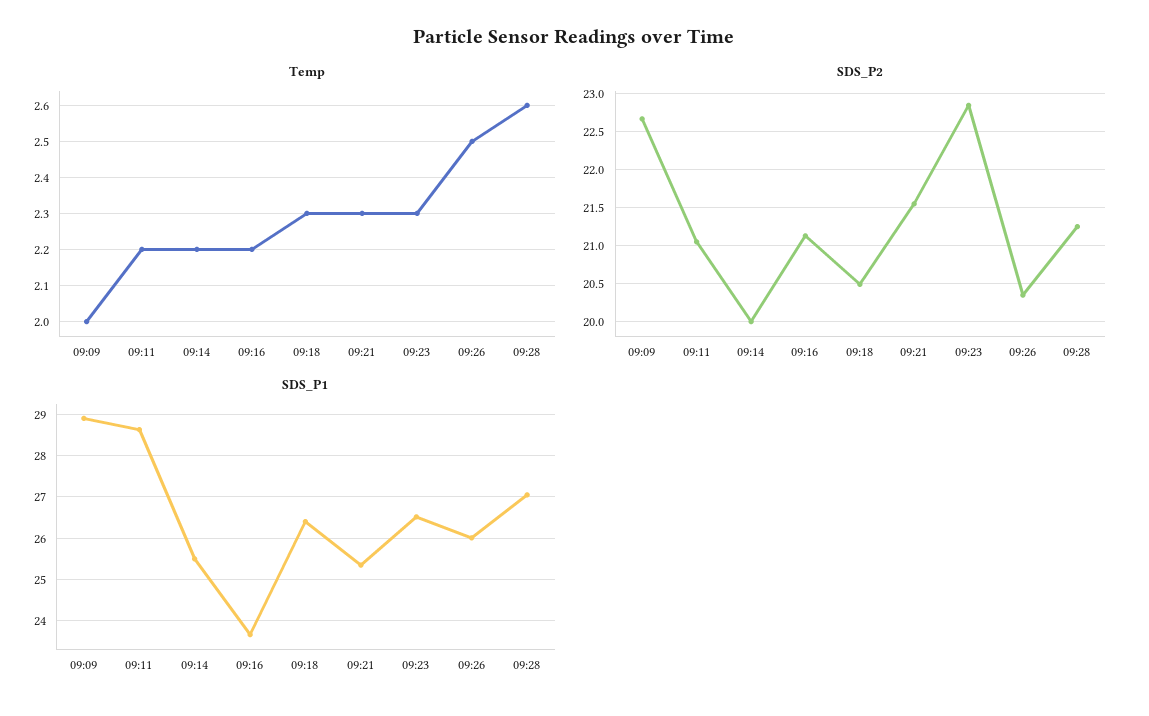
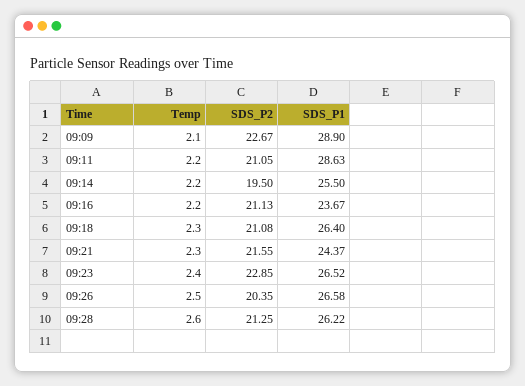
  {
    "Temp": {
-     "09:09": 2,
+     "09:09": 2.1,
      "09:11": 2.2,
      "09:14": 2.2,
      "09:16": 2.2,
      "09:18": 2.3,
      "09:21": 2.3,
-     "09:23": 2.3,
+     "09:23": 2.4,
      "09:26": 2.5,
      "09:28": 2.6
    },
    "SDS_P2": {
      "09:09": 22.67,
      "09:11": 21.05,
-     "09:14": 20,
+     "09:14": 19.5,
      "09:16": 21.13,
-     "09:18": 20.5,
+     "09:18": 21.08,
      "09:21": 21.55,
      "09:23": 22.85,
      "09:26": 20.35,
      "09:28": 21.25
    },
    "SDS_P1": {
      "09:09": 28.9,
      "09:11": 28.63,
      "09:14": 25.5,
      "09:16": 23.67,
      "09:18": 26.4,
-     "09:21": 25.4,
+     "09:21": 24.37,
      "09:23": 26.52,
-     "09:26": 26,
+     "09:26": 26.58,
-     "09:28": 27
+     "09:28": 26.22
    }
  }

